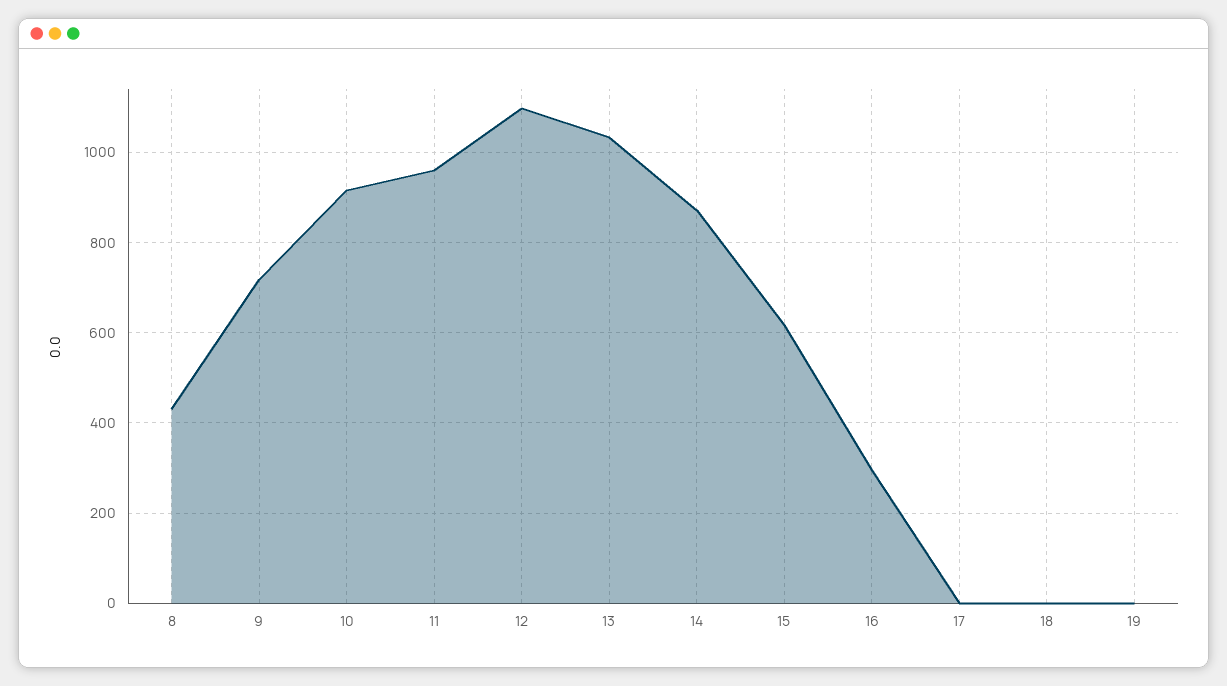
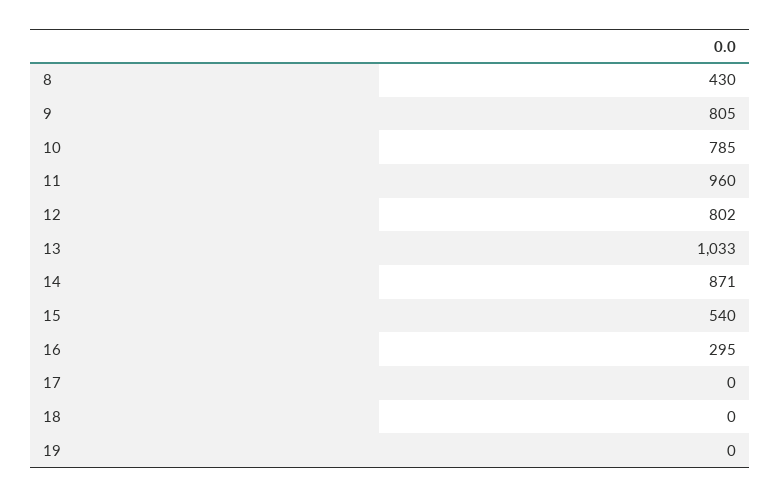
  {
    "8": 430,
-   "9": 720,
+   "9": 805,
-   "10": 920,
+   "10": 785,
    "11": 960,
-   "12": 1100,
+   "12": 802,
    "13": 1033,
    "14": 871,
-   "15": 620,
+   "15": 540,
    "16": 295,
    "17": 0,
    "18": 0,
    "19": 0
  }

